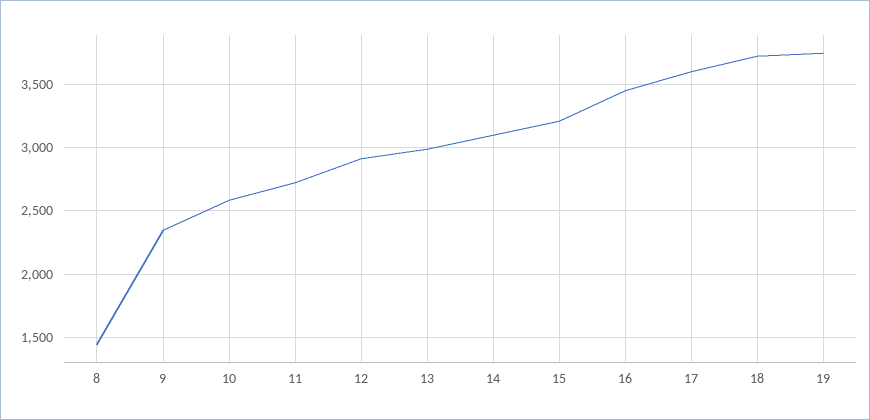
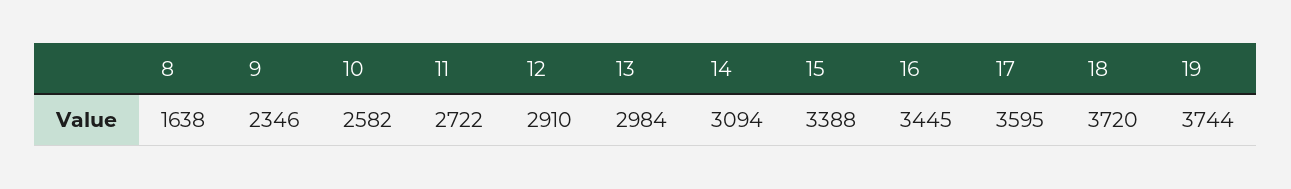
  {
-   "8": 1450,
+   "8": 1638,
    "9": 2346,
    "10": 2582,
    "11": 2722,
    "12": 2910,
    "13": 2984,
    "14": 3094,
-   "15": 3200,
+   "15": 3388,
    "16": 3445,
    "17": 3595,
    "18": 3720,
    "19": 3744
  }

